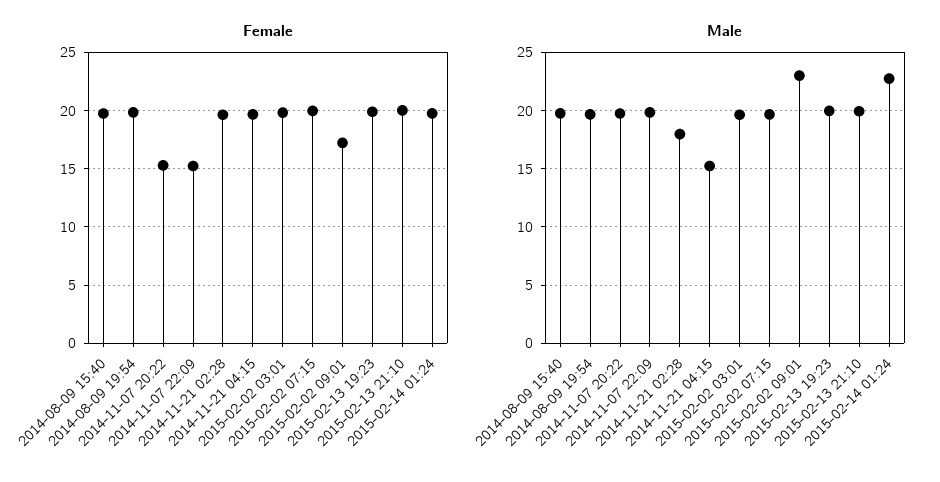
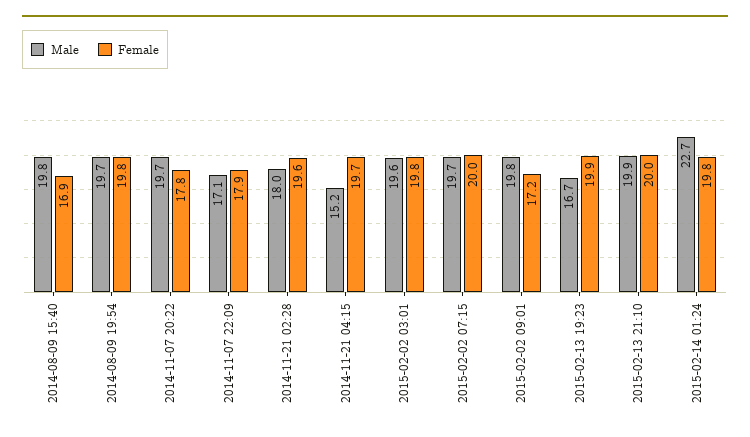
  {
    "Female": {
-     "2014-08-09 15:40": 20,
+     "2014-08-09 15:40": 16.9,
      "2014-08-09 19:54": 19.8,
-     "2014-11-07 20:22": 15,
+     "2014-11-07 20:22": 17.8,
-     "2014-11-07 22:09": 15,
+     "2014-11-07 22:09": 17.9,
      "2014-11-21 02:28": 19.6,
      "2014-11-21 04:15": 19.7,
      "2015-02-02 03:01": 19.8,
      "2015-02-02 07:15": 20,
      "2015-02-02 09:01": 17.2,
      "2015-02-13 19:23": 19.9,
      "2015-02-13 21:10": 20,
      "2015-02-14 01:24": 19.8
    },
    "Male": {
      "2014-08-09 15:40": 19.8,
      "2014-08-09 19:54": 19.7,
      "2014-11-07 20:22": 19.7,
-     "2014-11-07 22:09": 20,
+     "2014-11-07 22:09": 17.1,
      "2014-11-21 02:28": 18,
      "2014-11-21 04:15": 15.2,
      "2015-02-02 03:01": 19.6,
      "2015-02-02 07:15": 19.7,
-     "2015-02-02 09:01": 23,
+     "2015-02-02 09:01": 19.8,
-     "2015-02-13 19:23": 20,
+     "2015-02-13 19:23": 16.7,
      "2015-02-13 21:10": 19.9,
      "2015-02-14 01:24": 22.7
    }
  }

